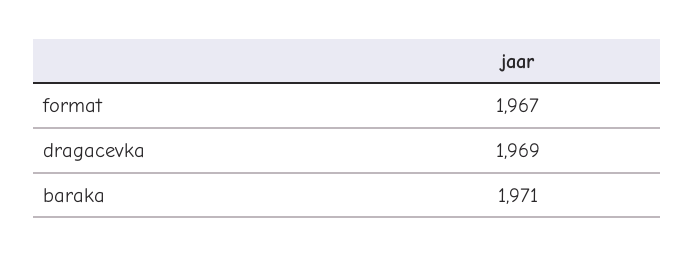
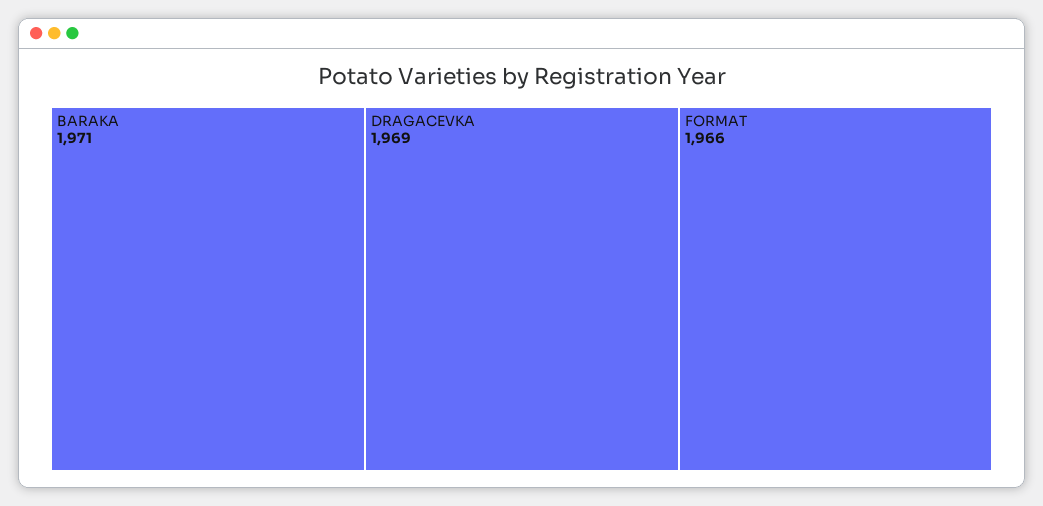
  {
-   "format": 1967,
+   "format": 1966,
    "dragacevka": 1969,
    "baraka": 1971
  }

